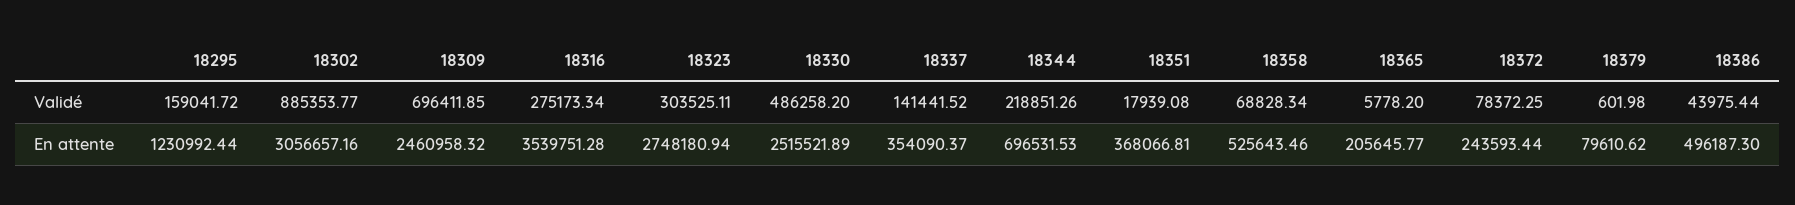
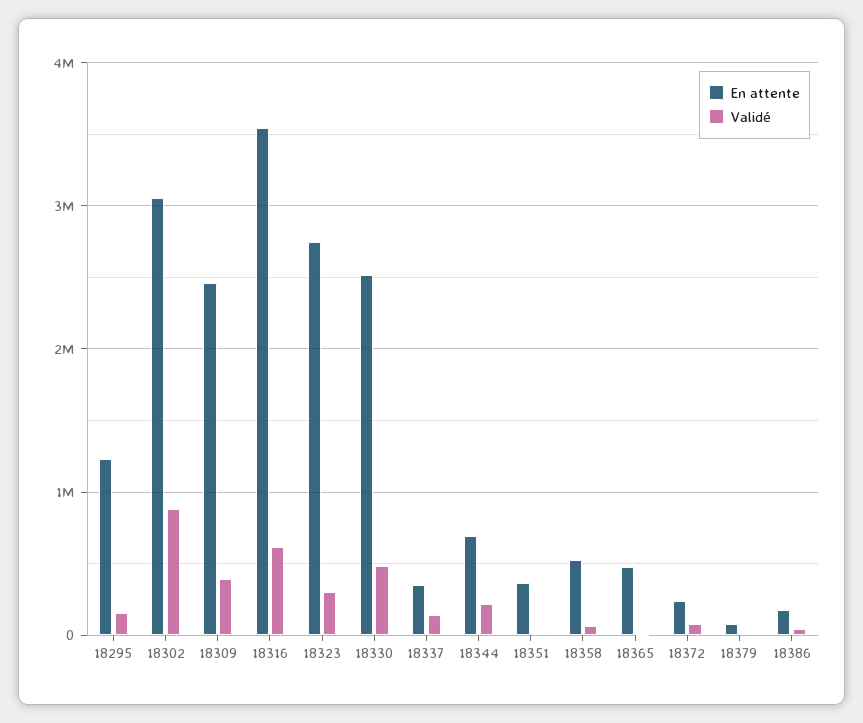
  {
    "Validé": {
      "18295": 159041.72,
      "18302": 885353.77,
-     "18309": 696411.85,
+     "18309": 400000,
-     "18316": 275173.34,
+     "18316": 600000,
      "18323": 303525.11,
      "18330": 486258.2,
      "18337": 141441.52,
      "18344": 218851.26,
      "18351": 17939.08,
      "18358": 68828.34,
      "18365": 5778.2,
      "18372": 78372.25,
      "18379": 601.98,
      "18386": 43975.44
    },
    "En attente": {
      "18295": 1230992.44,
      "18302": 3056657.16,
      "18309": 2460958.32,
      "18316": 3539751.28,
      "18323": 2748180.94,
      "18330": 2515521.89,
      "18337": 354090.37,
      "18344": 696531.53,
      "18351": 368066.81,
      "18358": 525643.46,
-     "18365": 205645.77,
+     "18365": 500000,
      "18372": 243593.44,
      "18379": 79610.62,
-     "18386": 496187.3
+     "18386": 200000
    }
  }

